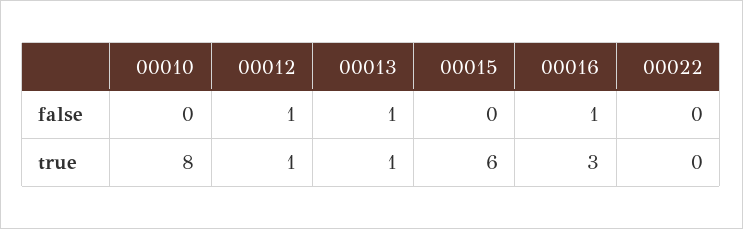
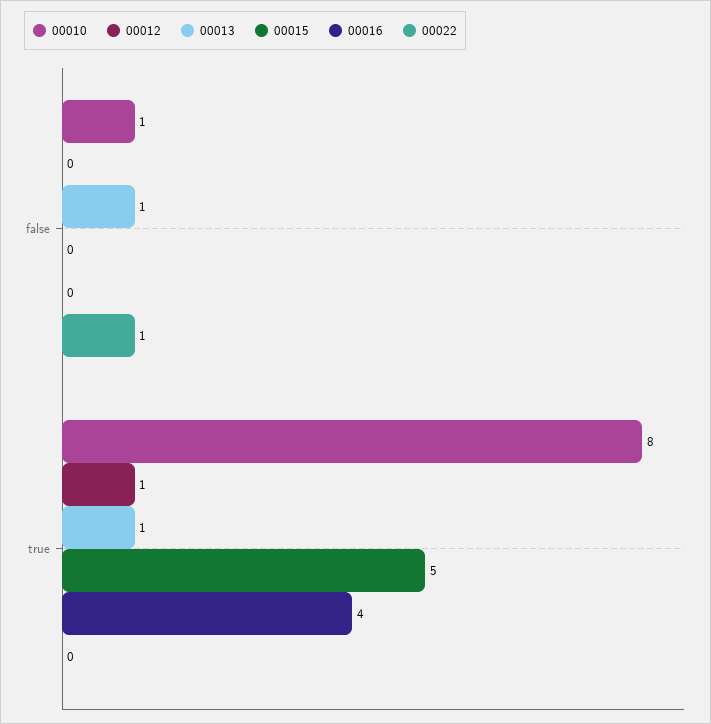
  {
    "00010": {
-     "false": 0,
+     "false": 1,
      "true": 8
    },
    "00012": {
-     "false": 1,
+     "false": 0,
      "true": 1
    },
    "00013": {
      "false": 1,
      "true": 1
    },
    "00015": {
      "false": 0,
-     "true": 6
+     "true": 5
    },
    "00016": {
-     "false": 1,
+     "false": 0,
-     "true": 3
+     "true": 4
    },
    "00022": {
-     "false": 0,
+     "false": 1,
      "true": 0
    }
  }

